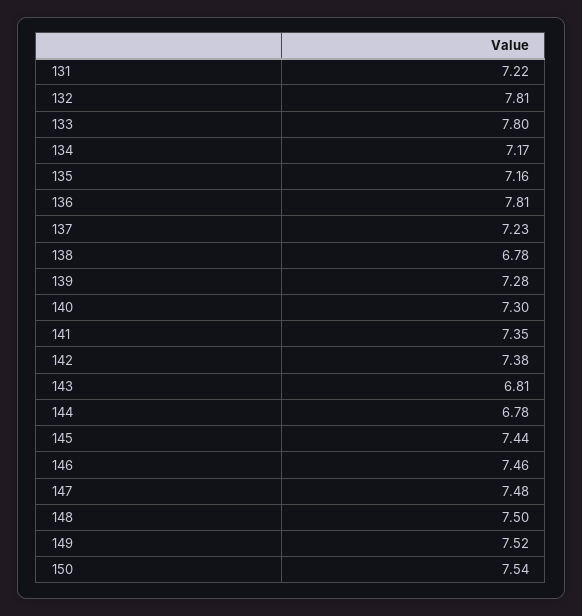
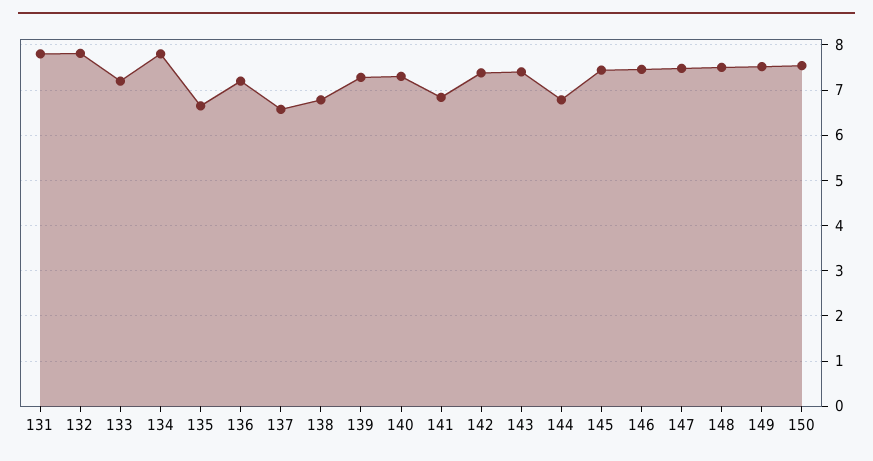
  {
-   "131": 7.22,
+   "131": 7.8,
    "132": 7.81,
-   "133": 7.8,
+   "133": 7.2,
-   "134": 7.17,
+   "134": 7.8,
-   "135": 7.16,
+   "135": 6.6,
-   "136": 7.81,
+   "136": 7.2,
-   "137": 7.23,
+   "137": 6.6,
    "138": 6.78,
    "139": 7.28,
    "140": 7.3,
-   "141": 7.35,
+   "141": 6.8,
    "142": 7.38,
-   "143": 6.81,
+   "143": 7.4,
    "144": 6.78,
    "145": 7.44,
    "146": 7.46,
    "147": 7.48,
    "148": 7.5,
    "149": 7.52,
    "150": 7.54
  }

